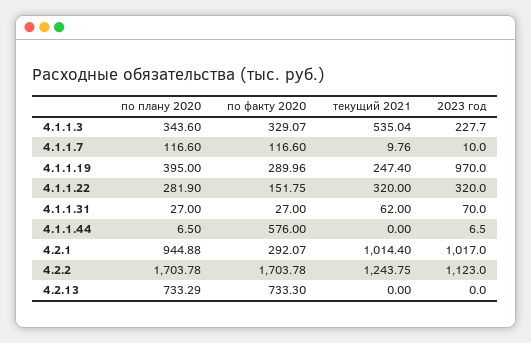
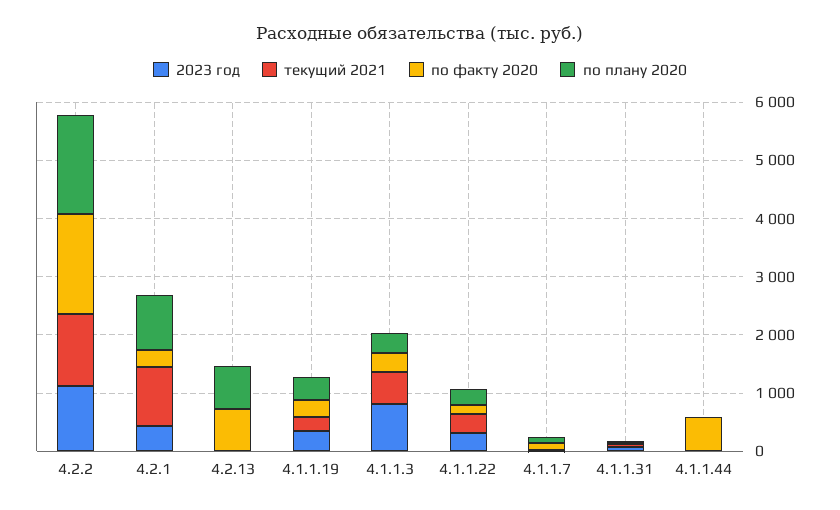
  {
    "по плану 2020": {
      "4.1.1.3": 343.6,
      "4.1.1.7": 116.6,
      "4.1.1.19": 395,
      "4.1.1.22": 281.9,
      "4.1.1.31": 27,
      "4.1.1.44": 6.5,
      "4.2.1": 944.88,
      "4.2.2": 1703.78,
      "4.2.13": 733.29
    },
    "по факту 2020": {
      "4.1.1.3": 329.07,
      "4.1.1.7": 116.6,
      "4.1.1.19": 289.96,
      "4.1.1.22": 151.75,
      "4.1.1.31": 27,
      "4.1.1.44": 576,
      "4.2.1": 292.07,
      "4.2.2": 1703.78,
      "4.2.13": 733.3
    },
    "текущий 2021": {
      "4.1.1.3": 535.04,
      "4.1.1.7": 9.76,
      "4.1.1.19": 247.4,
      "4.1.1.22": 320,
      "4.1.1.31": 62,
      "4.1.1.44": 0,
      "4.2.1": 1014.4,
      "4.2.2": 1243.75,
      "4.2.13": 0
    },
    "2023 год": {
-     "4.1.1.3": 227.7,
+     "4.1.1.3": 800,
      "4.1.1.7": 10,
-     "4.1.1.19": 970,
+     "4.1.1.19": 400,
      "4.1.1.22": 320,
      "4.1.1.31": 70,
      "4.1.1.44": 6.5,
-     "4.2.1": 1017,
+     "4.2.1": 400,
      "4.2.2": 1123,
      "4.2.13": 0
    }
  }

